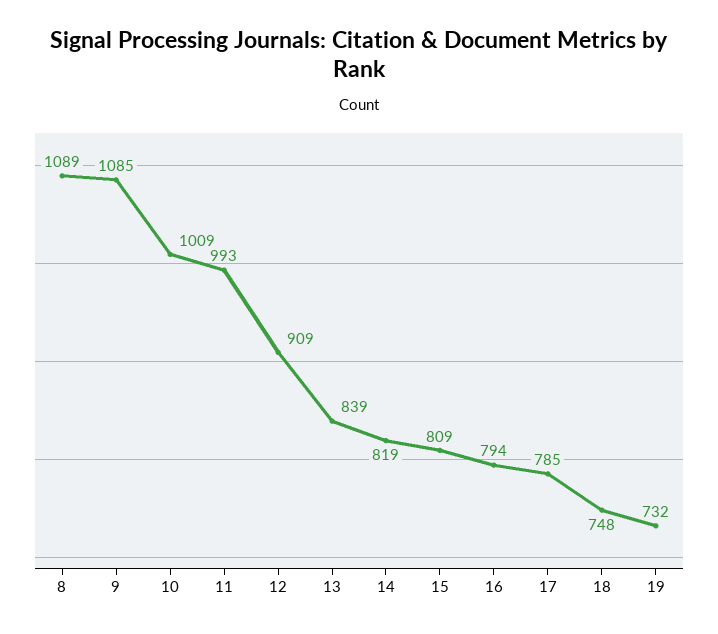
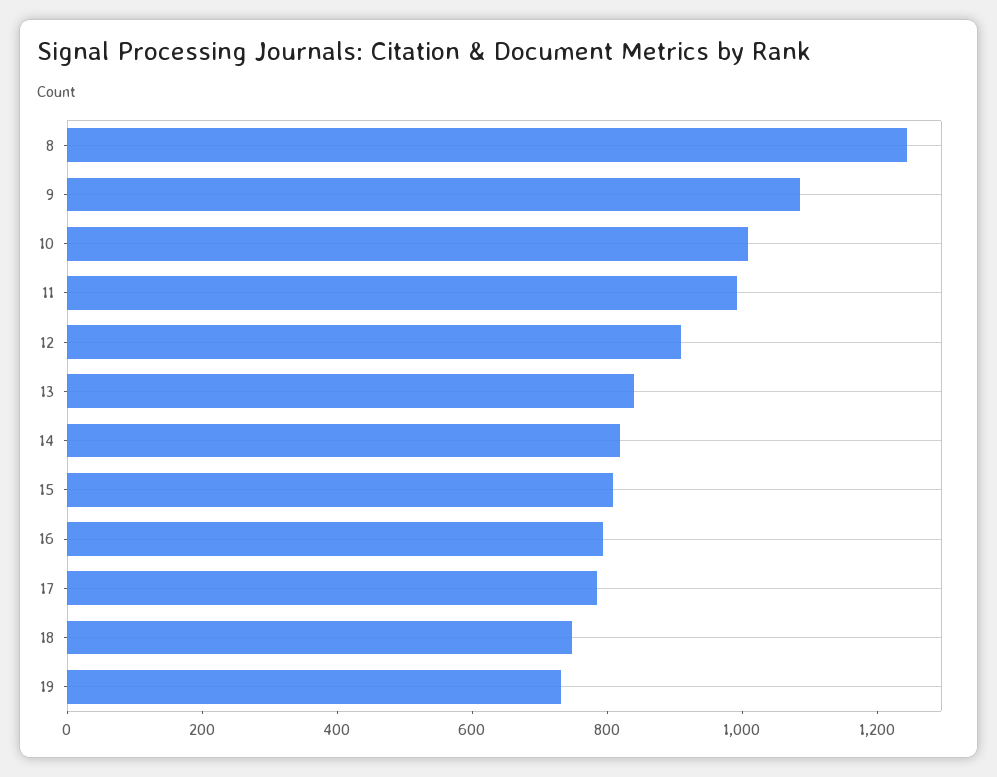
  {
-   "8": 1089,
+   "8": 1250,
    "9": 1085,
    "10": 1009,
    "11": 993,
    "12": 909,
    "13": 839,
    "14": 819,
    "15": 809,
    "16": 794,
    "17": 785,
    "18": 748,
    "19": 732
  }

